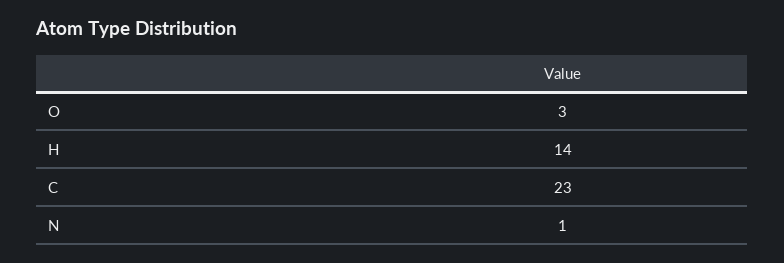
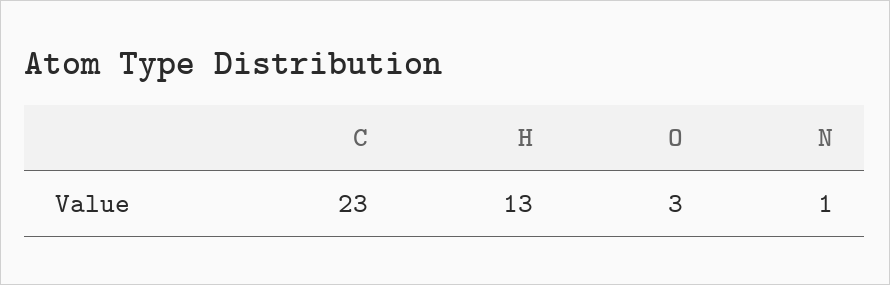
  {
    "O": 3,
-   "H": 14,
+   "H": 13,
    "C": 23,
    "N": 1
  }

